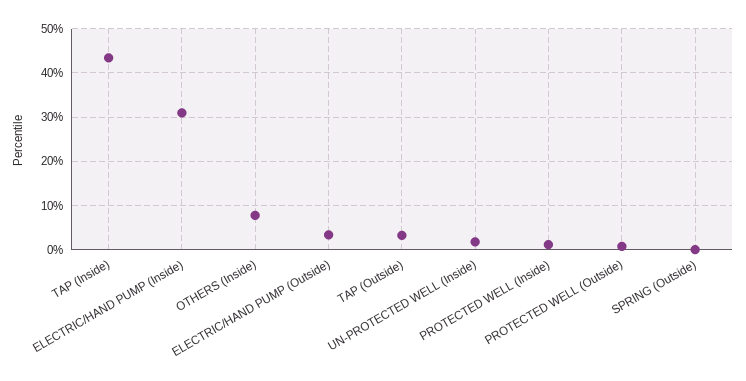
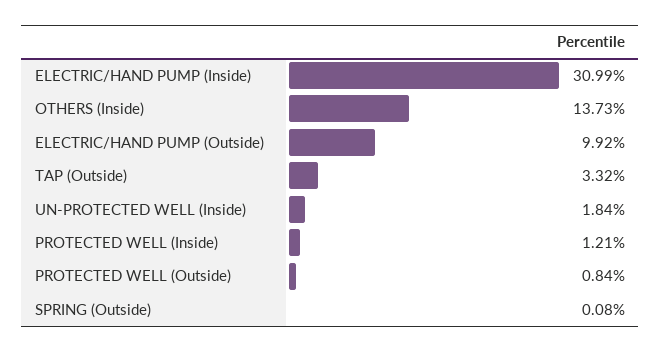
  {
-   "TAP (Inside)": 44,
    "ELECTRIC/HAND PUMP (Inside)": 30.99,
-   "OTHERS (Inside)": 8,
+   "OTHERS (Inside)": 13.73,
-   "ELECTRIC/HAND PUMP (Outside)": 4,
+   "ELECTRIC/HAND PUMP (Outside)": 9.92,
    "TAP (Outside)": 3.32,
    "UN-PROTECTED WELL (Inside)": 1.84,
    "PROTECTED WELL (Inside)": 1.21,
    "PROTECTED WELL (Outside)": 0.84,
    "SPRING (Outside)": 0.08
  }

